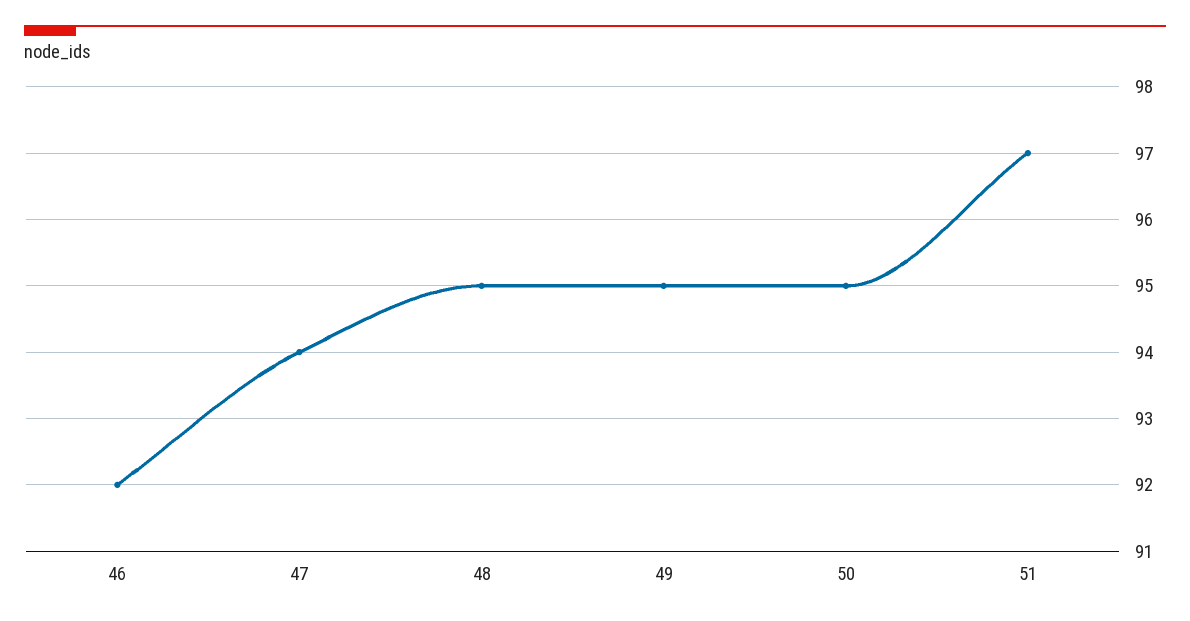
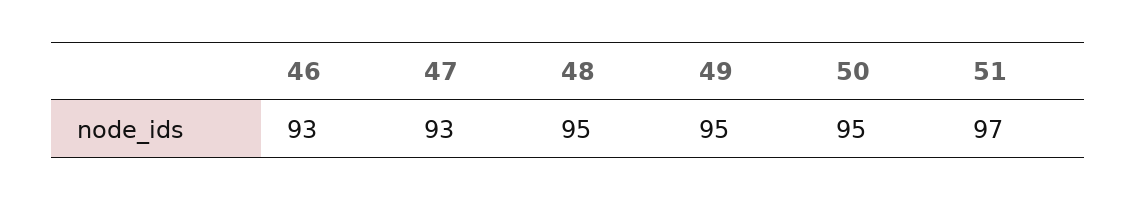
  {
-   "46": 92,
+   "46": 93,
-   "47": 94,
+   "47": 93,
    "48": 95,
    "49": 95,
    "50": 95,
    "51": 97
  }

